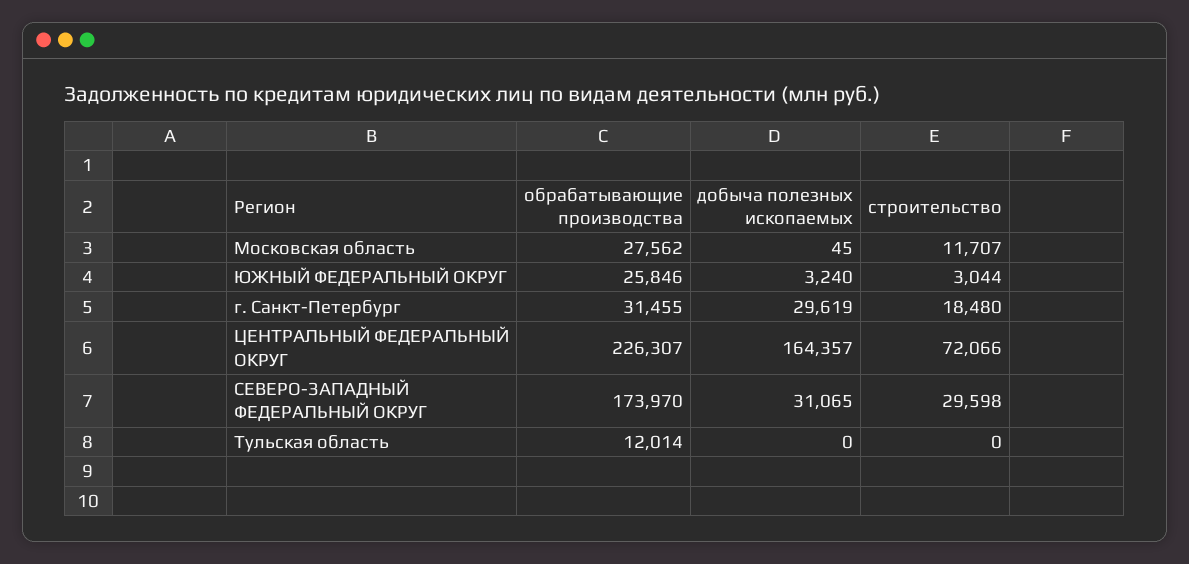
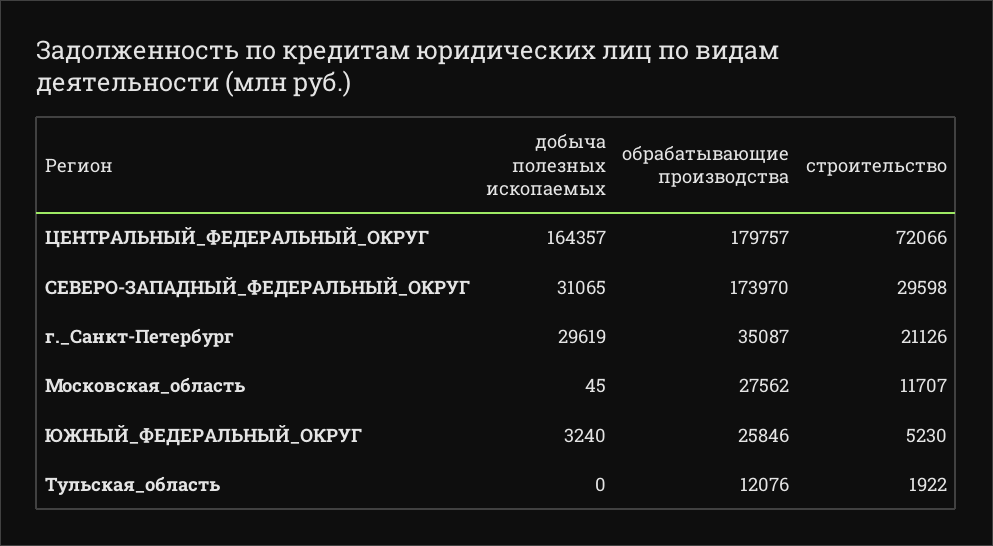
  {
    "обрабатывающие производства": {
      "Московская область": 27562,
      "ЮЖНЫЙ ФЕДЕРАЛЬНЫЙ ОКРУГ": 25846,
-     "г. Санкт-Петербург": 31455,
+     "г. Санкт-Петербург": 35087,
-     "ЦЕНТРАЛЬНЫЙ ФЕДЕРАЛЬНЫЙ ОКРУГ": 226307,
+     "ЦЕНТРАЛЬНЫЙ ФЕДЕРАЛЬНЫЙ ОКРУГ": 179757,
      "СЕВЕРО-ЗАПАДНЫЙ ФЕДЕРАЛЬНЫЙ ОКРУГ": 173970,
-     "Тульская область": 12014
+     "Тульская область": 12076
    },
    "добыча полезных ископаемых": {
      "Московская область": 45,
      "ЮЖНЫЙ ФЕДЕРАЛЬНЫЙ ОКРУГ": 3240,
      "г. Санкт-Петербург": 29619,
      "ЦЕНТРАЛЬНЫЙ ФЕДЕРАЛЬНЫЙ ОКРУГ": 164357,
      "СЕВЕРО-ЗАПАДНЫЙ ФЕДЕРАЛЬНЫЙ ОКРУГ": 31065,
      "Тульская область": 0
    },
    "строительство": {
      "Московская область": 11707,
-     "ЮЖНЫЙ ФЕДЕРАЛЬНЫЙ ОКРУГ": 3044,
+     "ЮЖНЫЙ ФЕДЕРАЛЬНЫЙ ОКРУГ": 5230,
-     "г. Санкт-Петербург": 18480,
+     "г. Санкт-Петербург": 21126,
      "ЦЕНТРАЛЬНЫЙ ФЕДЕРАЛЬНЫЙ ОКРУГ": 72066,
      "СЕВЕРО-ЗАПАДНЫЙ ФЕДЕРАЛЬНЫЙ ОКРУГ": 29598,
-     "Тульская область": 0
+     "Тульская область": 1922
    }
  }

